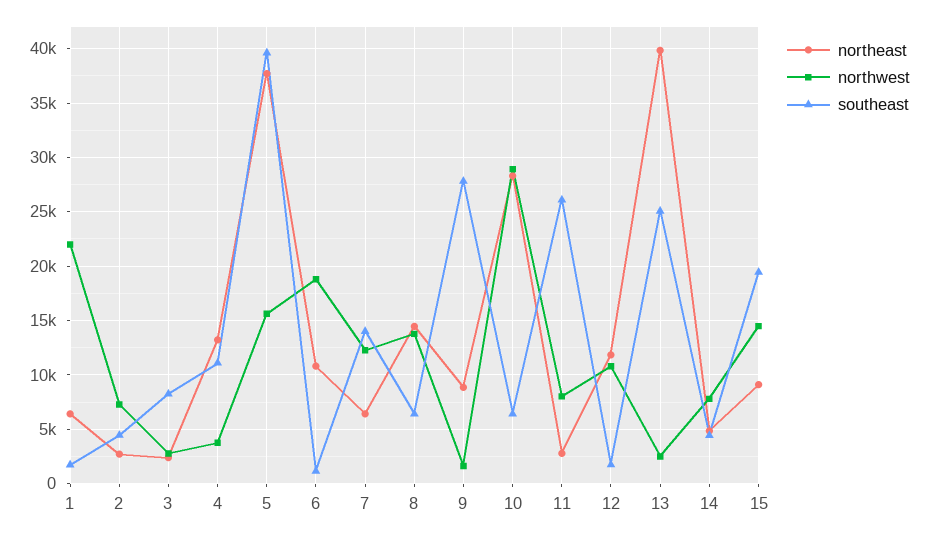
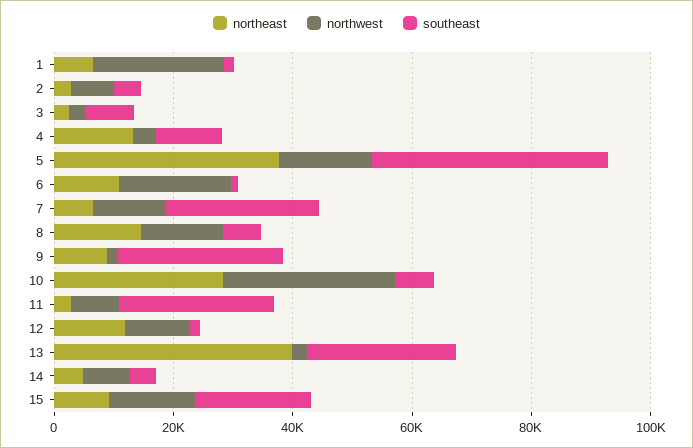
  {
    "northeast": {
      "1": 6000,
      "2": 3000,
      "3": 2000,
      "4": 13000,
      "5": 38000,
      "6": 11000,
      "7": 6000,
      "8": 14000,
      "9": 9000,
      "10": 28000,
      "11": 3000,
      "12": 12000,
      "13": 40000,
      "14": 5000,
      "15": 9000
    },
    "northwest": {
      "1": 22000,
      "2": 7000,
      "3": 3000,
      "4": 4000,
      "5": 16000,
      "6": 19000,
      "7": 12000,
      "8": 14000,
      "9": 2000,
      "10": 29000,
      "11": 8000,
      "12": 11000,
      "13": 2000,
      "14": 8000,
      "15": 14000
    },
    "southeast": {
      "1": 2000,
      "2": 4000,
      "3": 8000,
      "4": 11000,
      "5": 40000,
      "6": 1000,
-     "7": 14000,
+     "7": 25000,
      "8": 6000,
      "9": 28000,
      "10": 6000,
      "11": 26000,
      "12": 2000,
      "13": 25000,
      "14": 4000,
      "15": 19000
    }
  }

